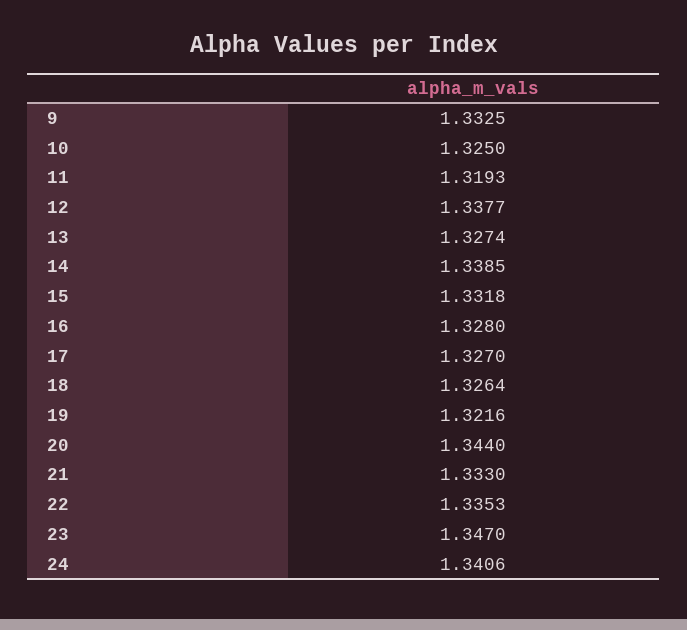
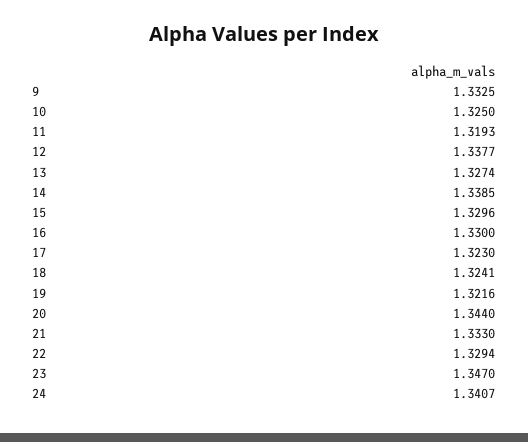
  {
    "9": 1.3325,
    "10": 1.325,
    "11": 1.3193,
    "12": 1.3377,
    "13": 1.3274,
    "14": 1.3385,
-   "15": 1.3318,
+   "15": 1.3296,
-   "16": 1.328,
+   "16": 1.33,
-   "17": 1.327,
+   "17": 1.323,
-   "18": 1.3264,
+   "18": 1.3241,
    "19": 1.3216,
    "20": 1.344,
    "21": 1.333,
-   "22": 1.3353,
+   "22": 1.3294,
    "23": 1.347,
-   "24": 1.3406
+   "24": 1.3407
  }

